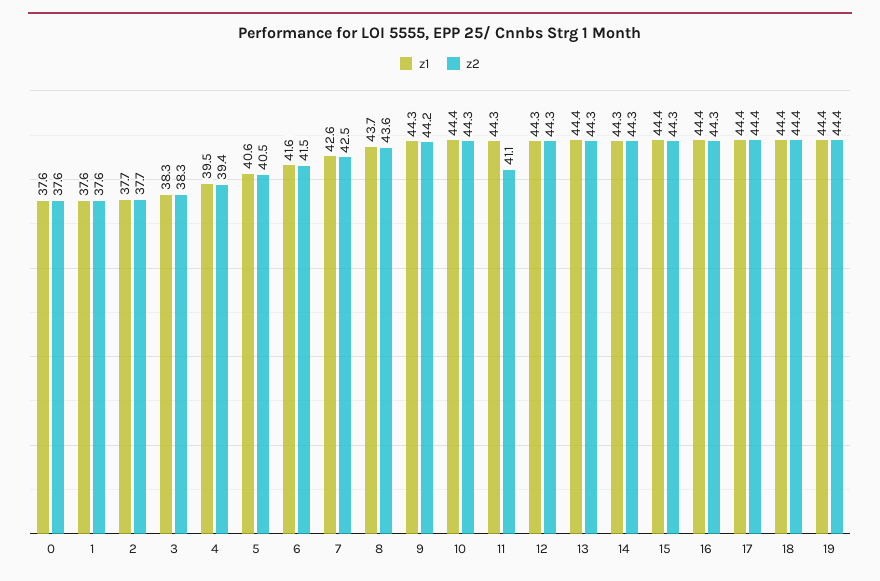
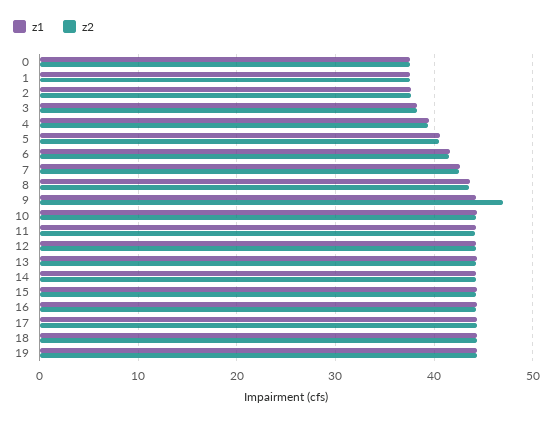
  {
    "z1": {
      "0": 37.6,
      "1": 37.6,
      "2": 37.7,
      "3": 38.3,
      "4": 39.5,
      "5": 40.6,
      "6": 41.6,
      "7": 42.6,
      "8": 43.7,
      "9": 44.3,
      "10": 44.4,
      "11": 44.3,
      "12": 44.3,
      "13": 44.4,
      "14": 44.3,
      "15": 44.4,
      "16": 44.4,
      "17": 44.4,
      "18": 44.4,
      "19": 44.4
    },
    "z2": {
      "0": 37.6,
      "1": 37.6,
      "2": 37.7,
      "3": 38.3,
      "4": 39.4,
      "5": 40.5,
      "6": 41.5,
      "7": 42.5,
      "8": 43.6,
-     "9": 44.2,
+     "9": 47,
      "10": 44.3,
-     "11": 41.1,
+     "11": 44,
      "12": 44.3,
      "13": 44.3,
      "14": 44.3,
      "15": 44.3,
      "16": 44.3,
      "17": 44.4,
      "18": 44.4,
      "19": 44.4
    }
  }

